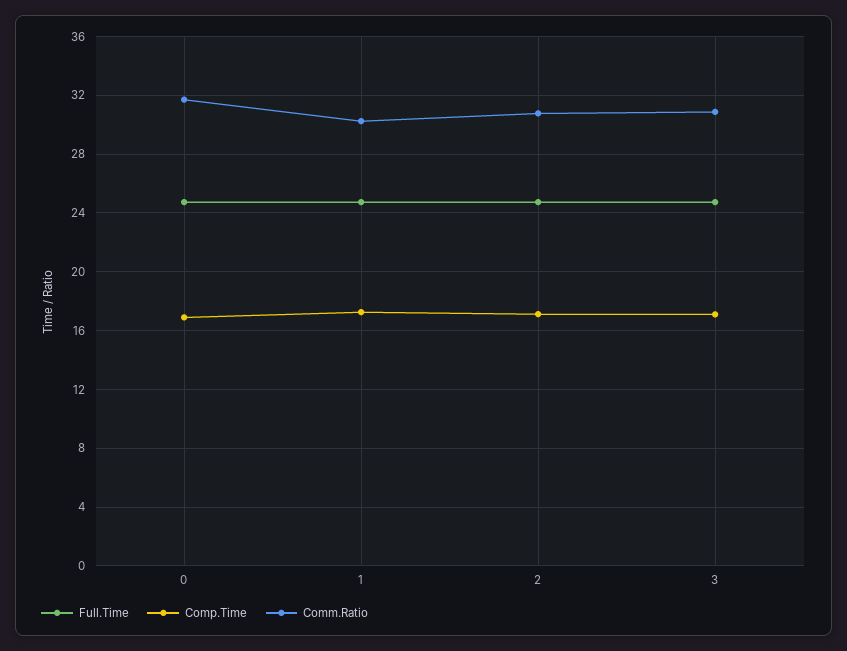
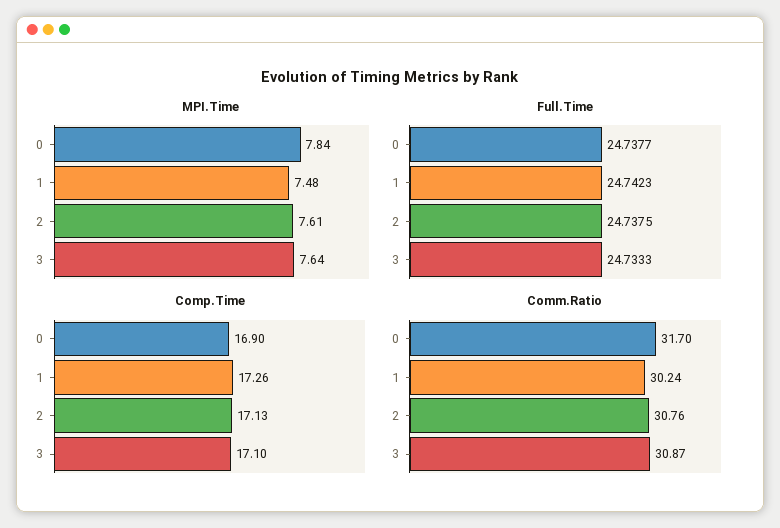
  {
    "Full.Time": {
      "0": 24.7377,
      "1": 24.7423,
      "2": 24.7375,
      "3": 24.7333
    },
    "Comp.Time": {
      "0": 16.9,
      "1": 17.26,
      "2": 17.13,
      "3": 17.1
    },
    "Comm.Ratio": {
      "0": 31.7,
      "1": 30.24,
      "2": 30.76,
      "3": 30.87
-   }
+   },
+   "MPI.Time": {
+     "0": 7.84,
+     "1": 7.48,
+     "2": 7.61,
+     "3": 7.64
+   }
  }

